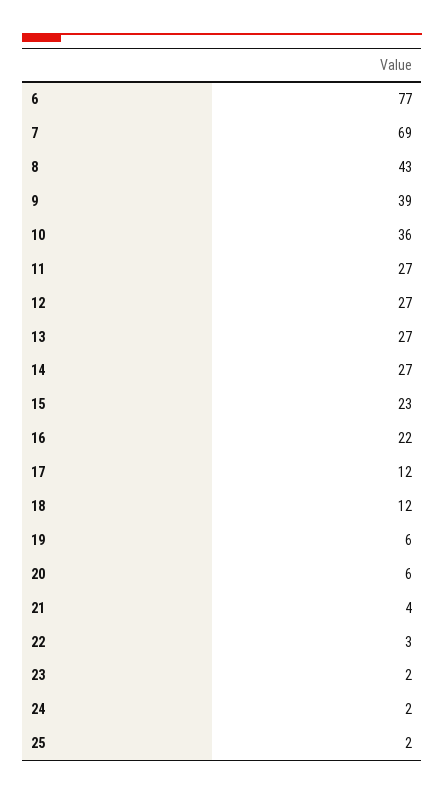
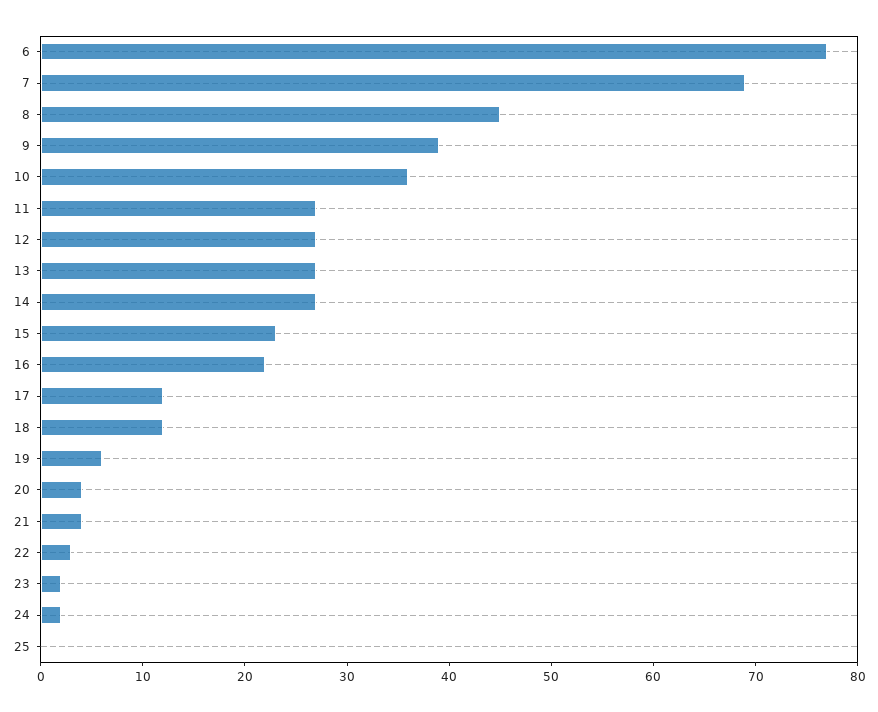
  {
    "6": 77,
    "7": 69,
-   "8": 43,
+   "8": 45,
    "9": 39,
    "10": 36,
    "11": 27,
    "12": 27,
    "13": 27,
    "14": 27,
    "15": 23,
    "16": 22,
    "17": 12,
    "18": 12,
    "19": 6,
-   "20": 6,
+   "20": 4,
    "21": 4,
    "22": 3,
    "23": 2,
    "24": 2,
-   "25": 2
+   "25": 0
  }

